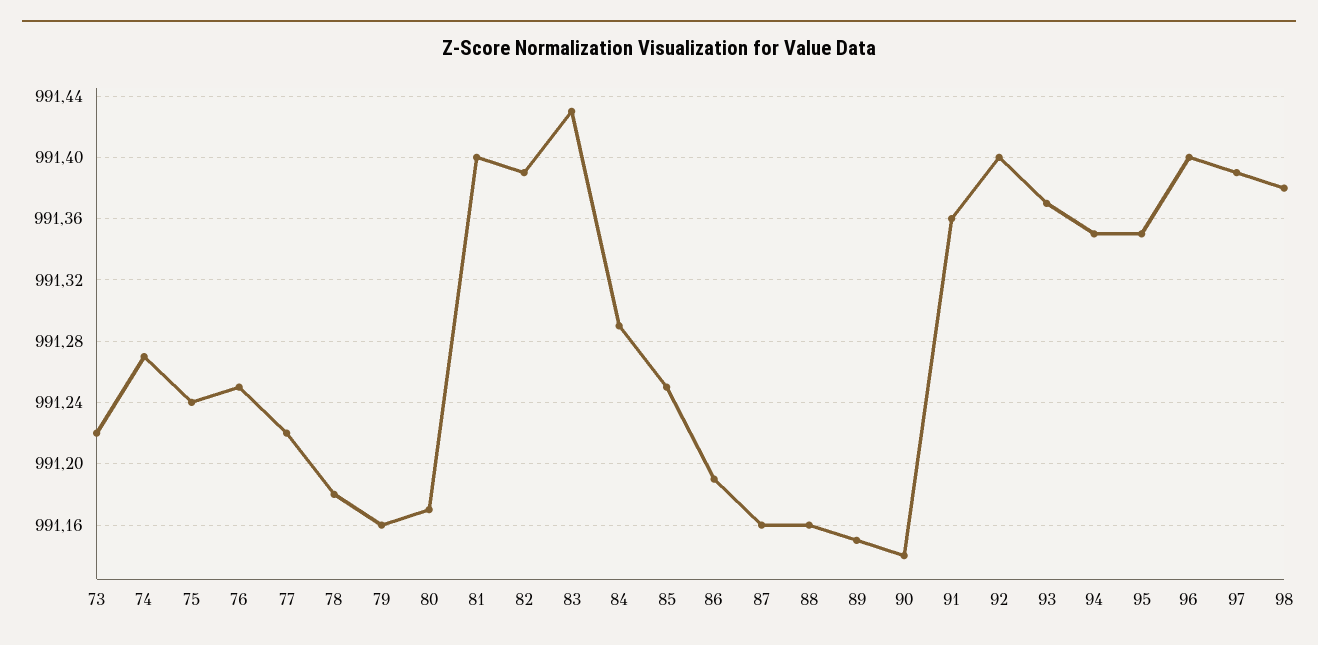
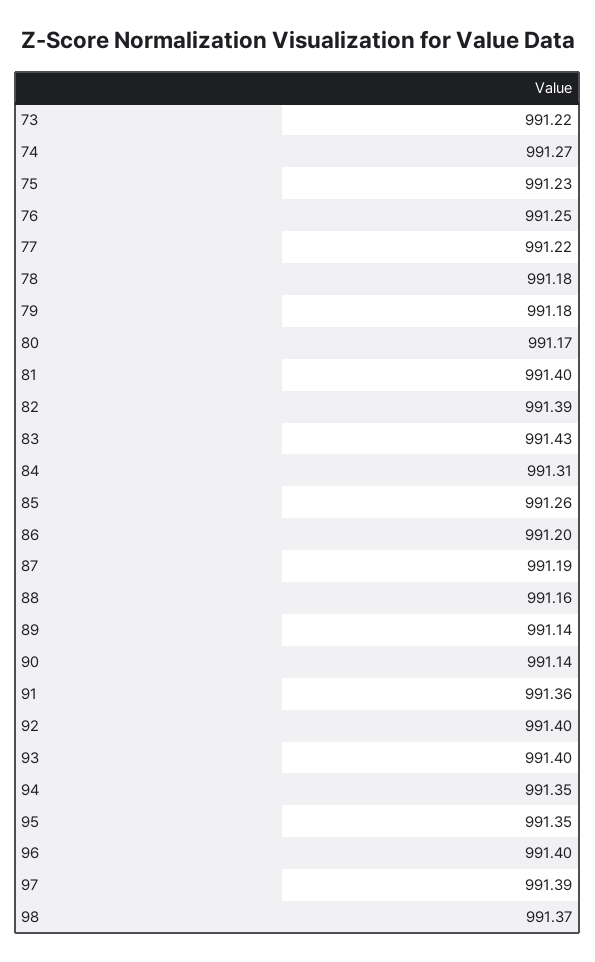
  {
    "73": 991.22,
    "74": 991.27,
-   "75": 991.24,
+   "75": 991.23,
    "76": 991.25,
    "77": 991.22,
    "78": 991.18,
-   "79": 991.16,
+   "79": 991.18,
    "80": 991.17,
    "81": 991.4,
    "82": 991.39,
    "83": 991.43,
-   "84": 991.29,
+   "84": 991.31,
-   "85": 991.25,
+   "85": 991.26,
-   "86": 991.19,
+   "86": 991.2,
-   "87": 991.16,
+   "87": 991.19,
    "88": 991.16,
-   "89": 991.15,
+   "89": 991.14,
    "90": 991.14,
    "91": 991.36,
    "92": 991.4,
-   "93": 991.37,
+   "93": 991.4,
    "94": 991.35,
    "95": 991.35,
    "96": 991.4,
    "97": 991.39,
-   "98": 991.38
+   "98": 991.37
  }

